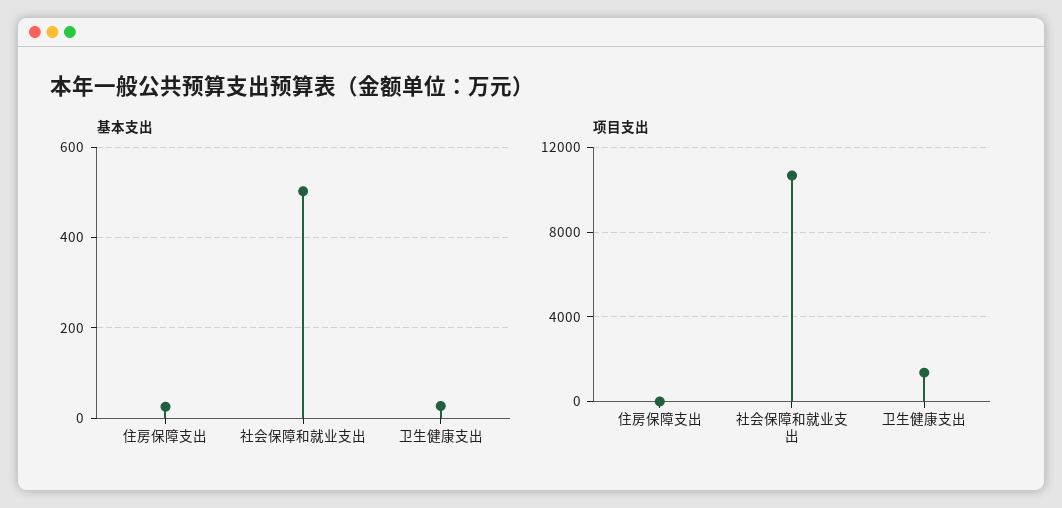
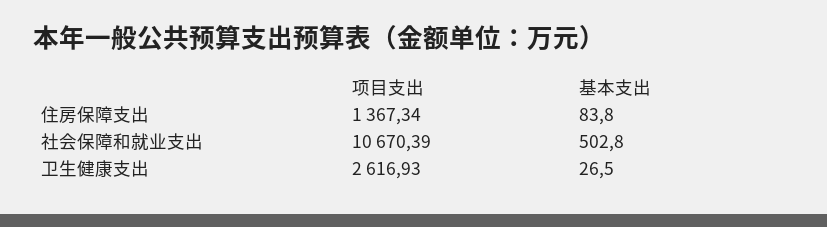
  {
    "基本支出": {
-     "住房保障支出": 20,
+     "住房保障支出": 83.8,
      "社会保障和就业支出": 502.8,
      "卫生健康支出": 26.5
    },
    "项目支出": {
-     "住房保障支出": 0,
+     "住房保障支出": 1367.34,
      "社会保障和就业支出": 10670.39,
-     "卫生健康支出": 1500
+     "卫生健康支出": 2616.93
    }
  }

